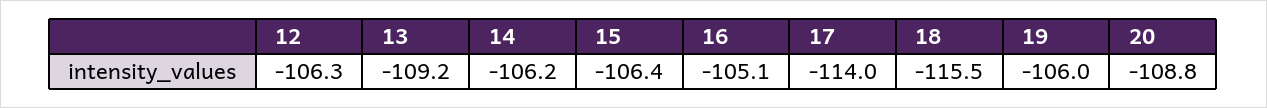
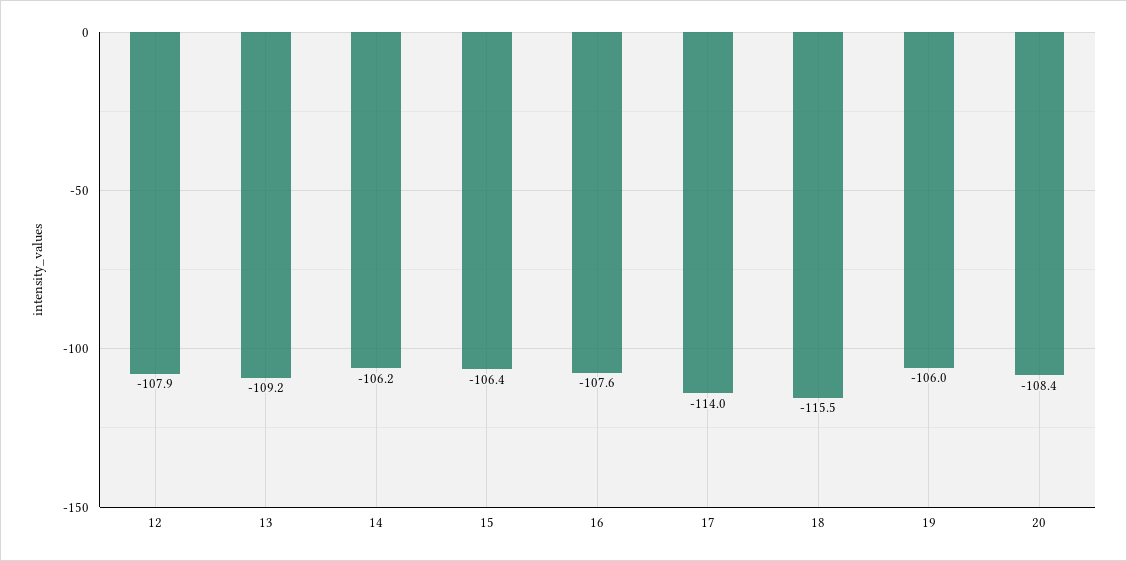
  {
-   "12": -106.3,
+   "12": -107.9,
    "13": -109.2,
    "14": -106.2,
    "15": -106.4,
-   "16": -105.1,
+   "16": -107.6,
    "17": -114,
    "18": -115.5,
    "19": -106,
-   "20": -108.8
+   "20": -108.4
  }

